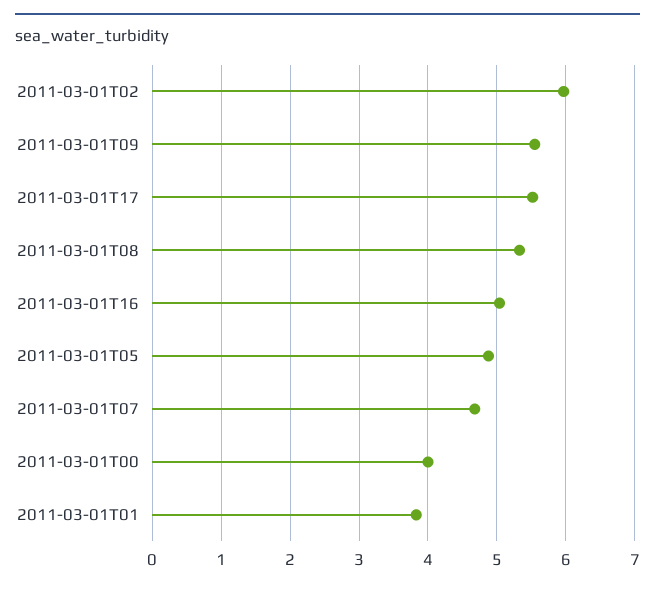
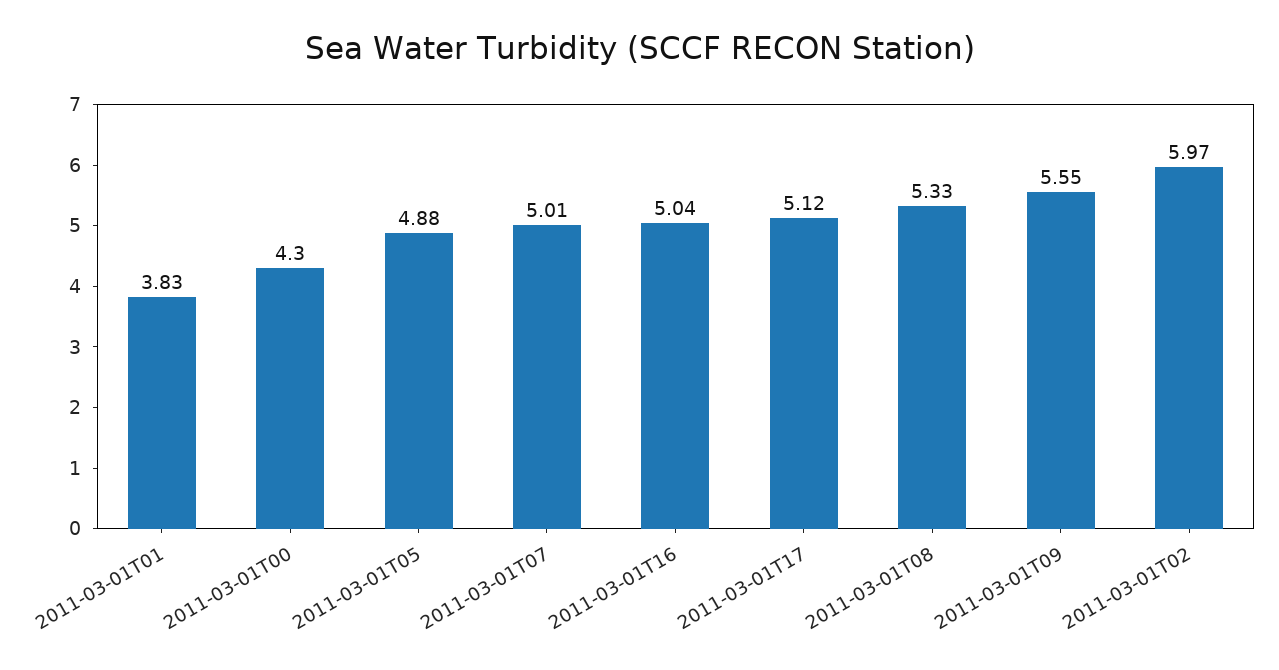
  {
    "2011-03-01T02": 5.97,
    "2011-03-01T09": 5.55,
-   "2011-03-01T17": 5.5,
+   "2011-03-01T17": 5.12,
    "2011-03-01T08": 5.33,
    "2011-03-01T16": 5.04,
    "2011-03-01T05": 4.88,
-   "2011-03-01T07": 4.7,
+   "2011-03-01T07": 5.01,
-   "2011-03-01T00": 4,
+   "2011-03-01T00": 4.3,
    "2011-03-01T01": 3.83
  }

